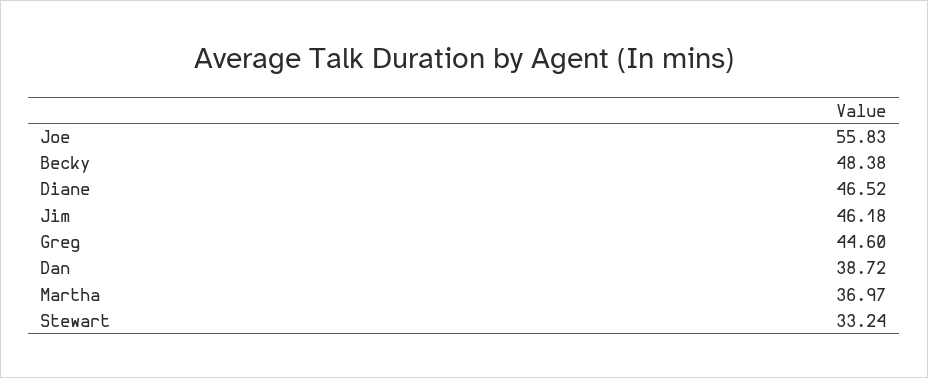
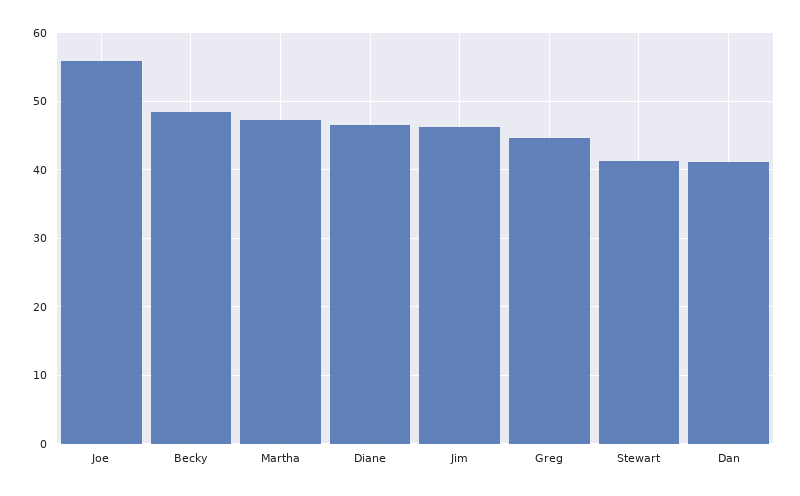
  {
    "Joe": 55.83,
    "Becky": 48.38,
    "Diane": 46.52,
    "Jim": 46.18,
    "Greg": 44.6,
-   "Dan": 38.72,
+   "Dan": 41,
-   "Martha": 36.97,
+   "Martha": 47,
-   "Stewart": 33.24
+   "Stewart": 41
  }

